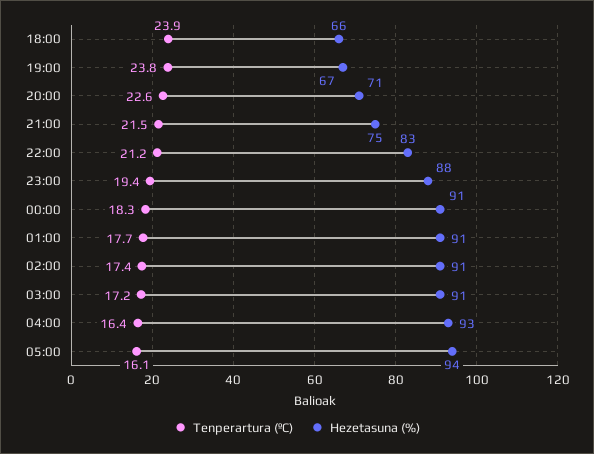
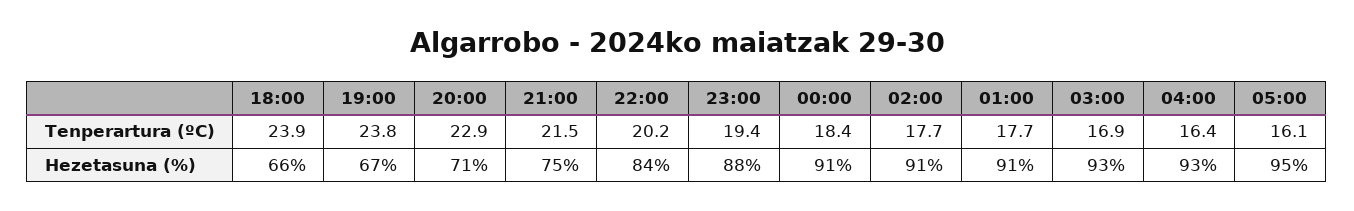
  {
    "Tenperartura (ºC)": {
      "18:00": 23.9,
      "19:00": 23.8,
-     "20:00": 22.6,
+     "20:00": 22.9,
      "21:00": 21.5,
-     "22:00": 21.2,
+     "22:00": 20.2,
      "23:00": 19.4,
-     "00:00": 18.3,
+     "00:00": 18.4,
      "01:00": 17.7,
-     "02:00": 17.4,
+     "02:00": 17.7,
-     "03:00": 17.2,
+     "03:00": 16.9,
      "04:00": 16.4,
      "05:00": 16.1
    },
    "Hezetasuna (%)": {
      "18:00": 66,
      "19:00": 67,
      "20:00": 71,
      "21:00": 75,
-     "22:00": 83,
+     "22:00": 84,
      "23:00": 88,
      "00:00": 91,
      "01:00": 91,
      "02:00": 91,
-     "03:00": 91,
+     "03:00": 93,
      "04:00": 93,
-     "05:00": 94
+     "05:00": 95
    }
  }

